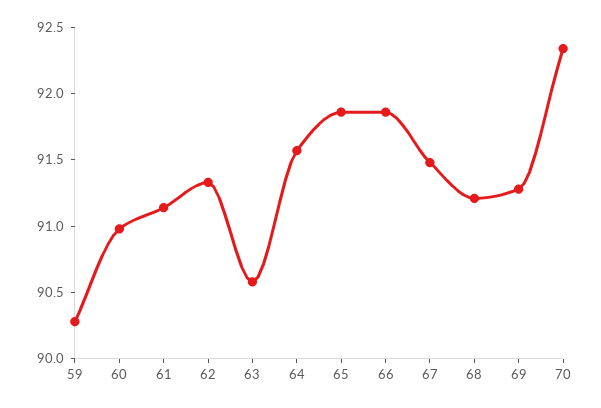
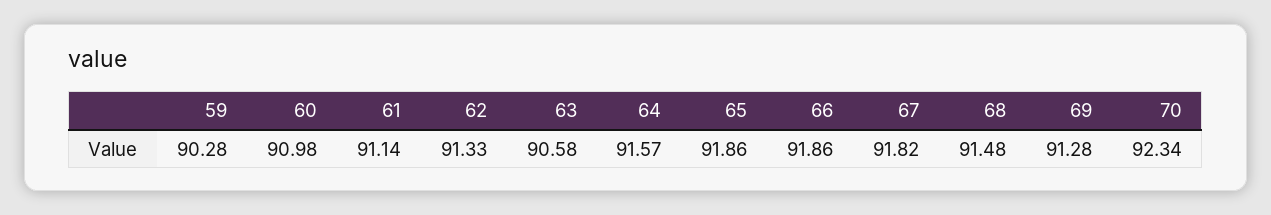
  {
    "59": 90.28,
    "60": 90.98,
    "61": 91.14,
    "62": 91.33,
    "63": 90.58,
    "64": 91.57,
    "65": 91.86,
    "66": 91.86,
-   "67": 91.5,
+   "67": 91.82,
-   "68": 91.2,
+   "68": 91.48,
    "69": 91.28,
    "70": 92.34
  }

